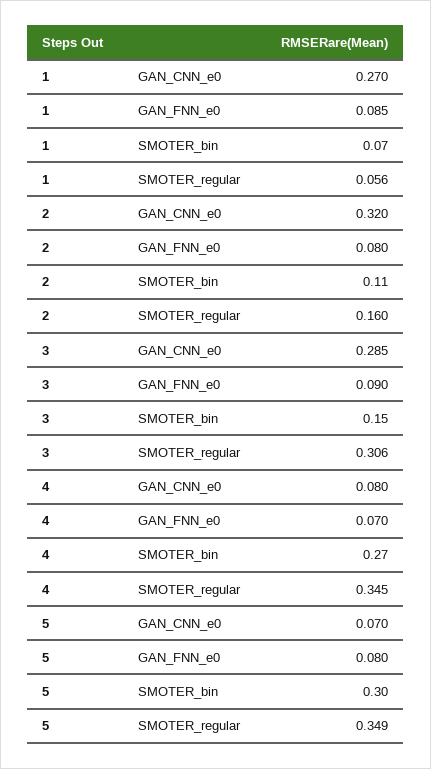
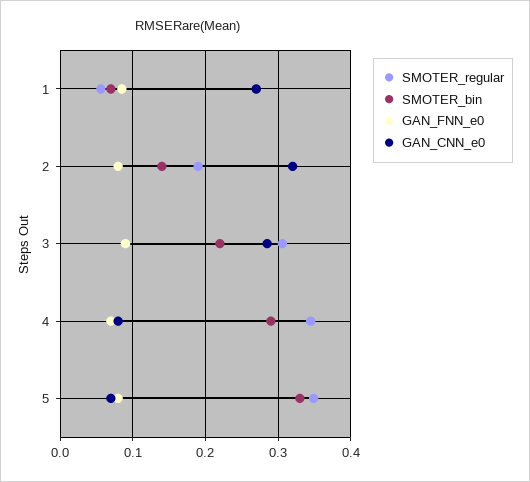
  {
    "GAN_CNN_e0": {
      "1": 0.27,
      "2": 0.32,
      "3": 0.285,
      "4": 0.08,
      "5": 0.07
    },
    "GAN_FNN_e0": {
      "1": 0.085,
      "2": 0.08,
      "3": 0.09,
      "4": 0.07,
      "5": 0.08
    },
    "SMOTER_bin": {
      "1": 0.07,
-     "2": 0.11,
+     "2": 0.14,
-     "3": 0.15,
+     "3": 0.22,
-     "4": 0.27,
+     "4": 0.29,
-     "5": 0.3
+     "5": 0.33
    },
    "SMOTER_regular": {
      "1": 0.056,
-     "2": 0.16,
+     "2": 0.19,
      "3": 0.306,
      "4": 0.345,
      "5": 0.349
    }
  }

